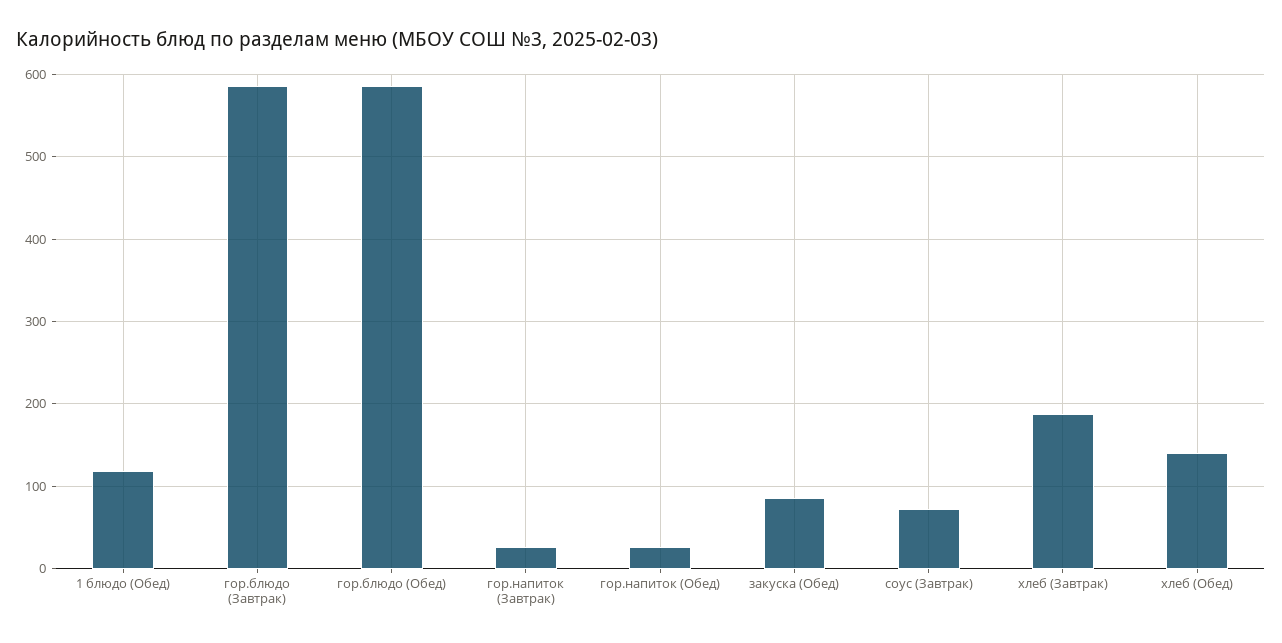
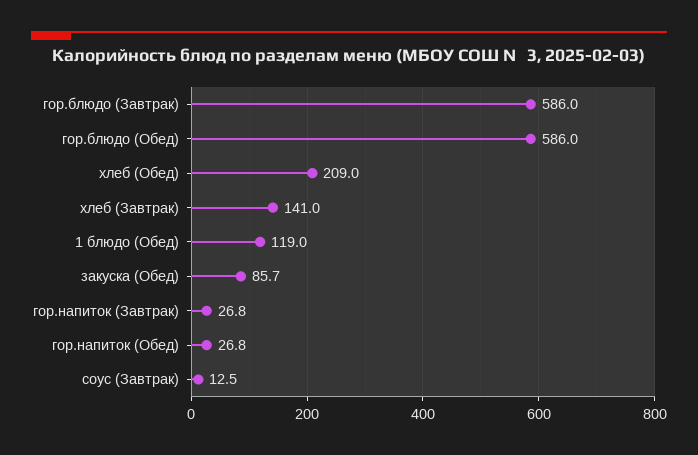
  {
    "1 блюдо (Обед)": 119,
    "гор.блюдо (Завтрак)": 586,
    "гор.блюдо (Обед)": 586,
    "гор.напиток (Завтрак)": 26.8,
    "гор.напиток (Обед)": 26.8,
    "закуска (Обед)": 85.7,
-   "соус (Завтрак)": 70,
+   "соус (Завтрак)": 12.5,
-   "хлеб (Завтрак)": 190,
+   "хлеб (Завтрак)": 141,
-   "хлеб (Обед)": 140
+   "хлеб (Обед)": 209
  }

